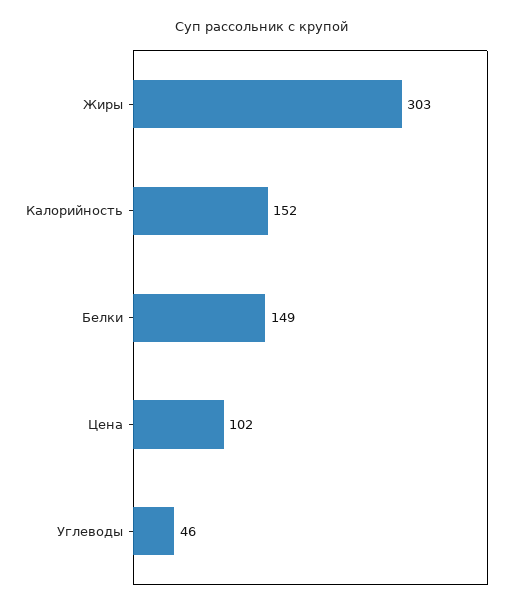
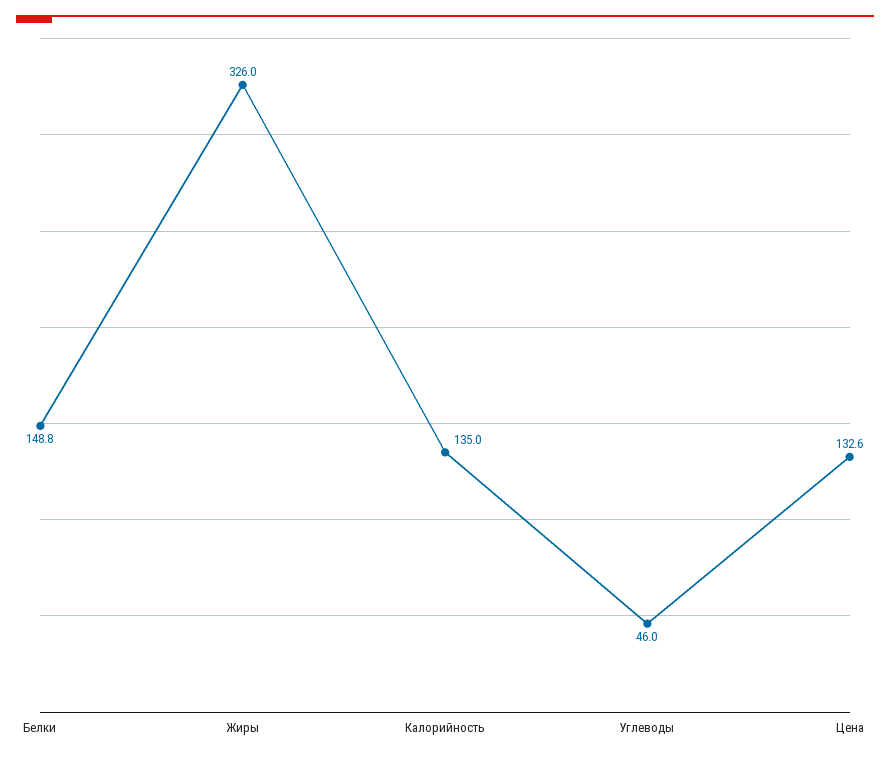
  {
-   "Жиры": 303,
+   "Жиры": 326,
-   "Калорийность": 152,
+   "Калорийность": 135,
    "Белки": 148.8,
-   "Цена": 102,
+   "Цена": 132.6,
    "Углеводы": 46
  }

